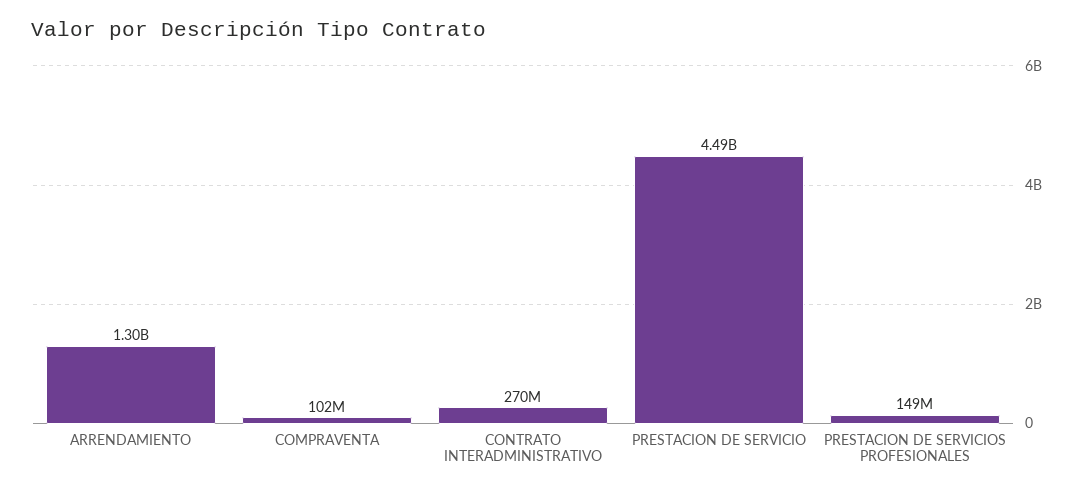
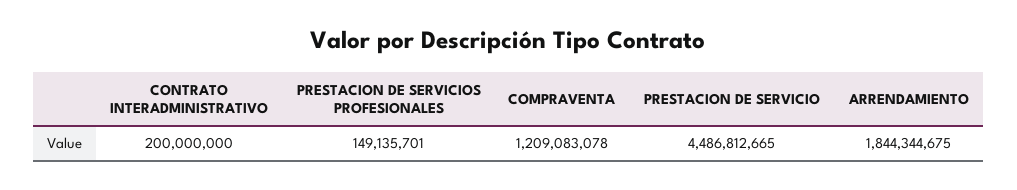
  {
-   "ARRENDAMIENTO": 1300000000,
+   "ARRENDAMIENTO": 1844344675,
-   "COMPRAVENTA": 102000000,
+   "COMPRAVENTA": 1209083078,
-   "CONTRATO INTERADMINISTRATIVO": 270000000,
+   "CONTRATO INTERADMINISTRATIVO": 200000000,
    "PRESTACION DE SERVICIO": 4486812665,
    "PRESTACION DE SERVICIOS PROFESIONALES": 149135701
  }

